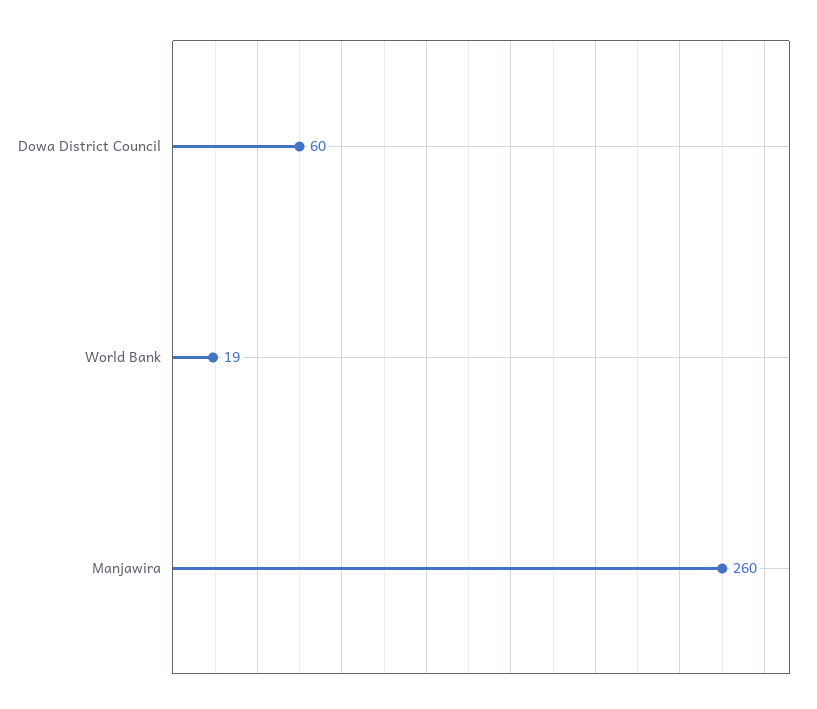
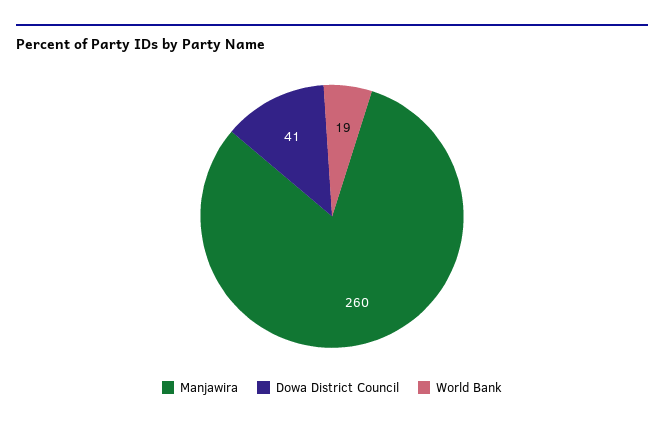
  {
-   "Dowa District Council": 60,
+   "Dowa District Council": 41,
    "World Bank": 19,
    "Manjawira": 260
  }

